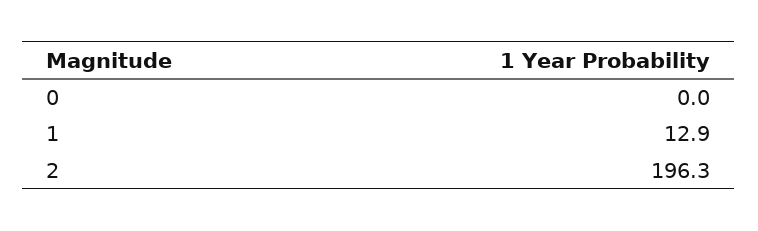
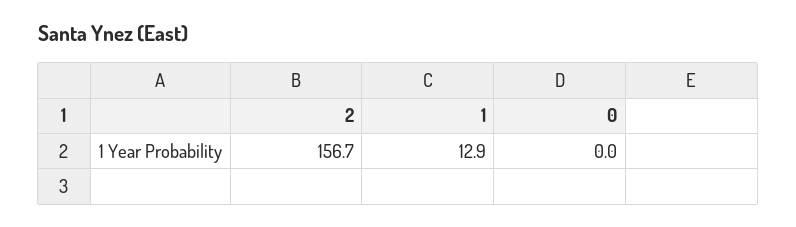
  {
    "0": 0,
    "1": 12.9,
-   "2": 196.3
+   "2": 156.7
  }

